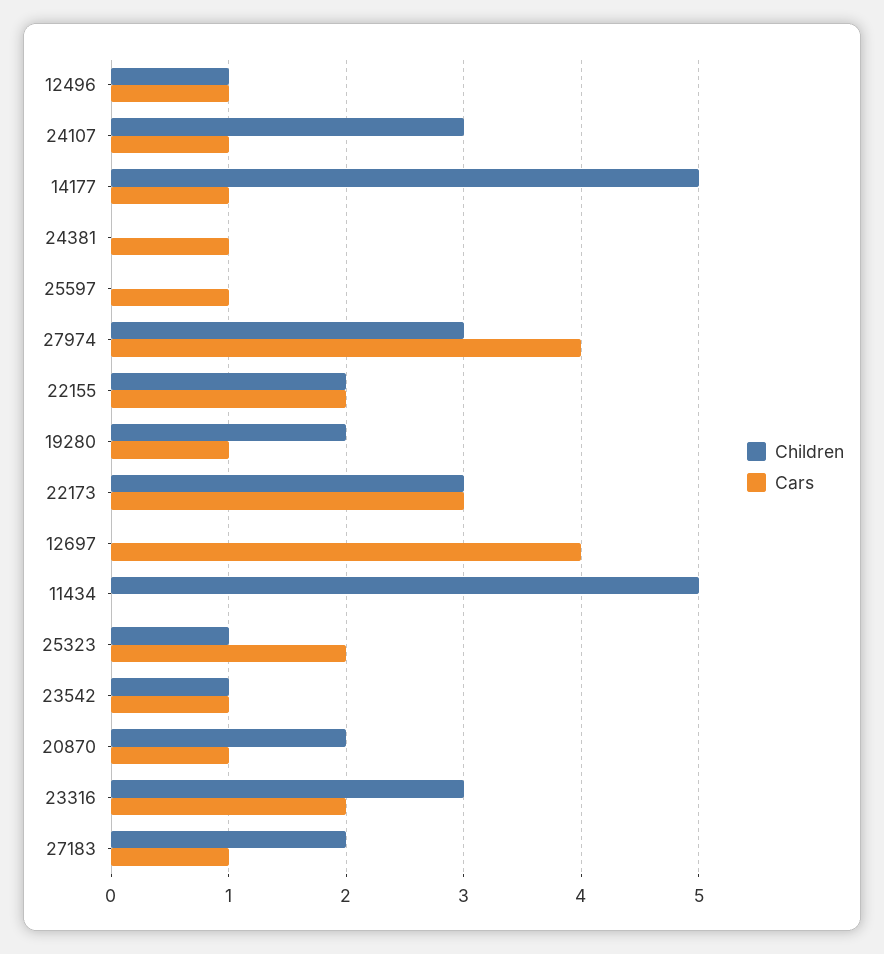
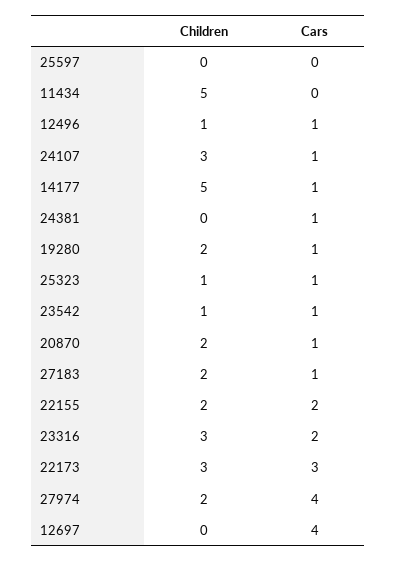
  {
    "Children": {
      "12496": 1,
      "24107": 3,
      "14177": 5,
      "24381": 0,
      "25597": 0,
-     "27974": 3,
+     "27974": 2,
      "22155": 2,
      "19280": 2,
      "22173": 3,
      "12697": 0,
      "11434": 5,
      "25323": 1,
      "23542": 1,
      "20870": 2,
      "23316": 3,
      "27183": 2
    },
    "Cars": {
      "12496": 1,
      "24107": 1,
      "14177": 1,
      "24381": 1,
-     "25597": 1,
+     "25597": 0,
      "27974": 4,
      "22155": 2,
      "19280": 1,
      "22173": 3,
      "12697": 4,
      "11434": 0,
-     "25323": 2,
+     "25323": 1,
      "23542": 1,
      "20870": 1,
      "23316": 2,
      "27183": 1
    }
  }

